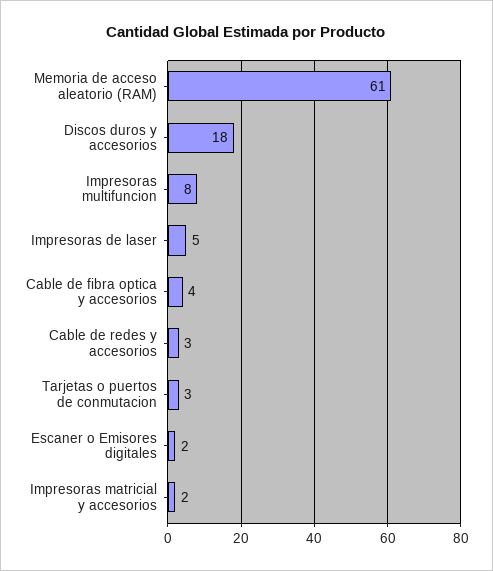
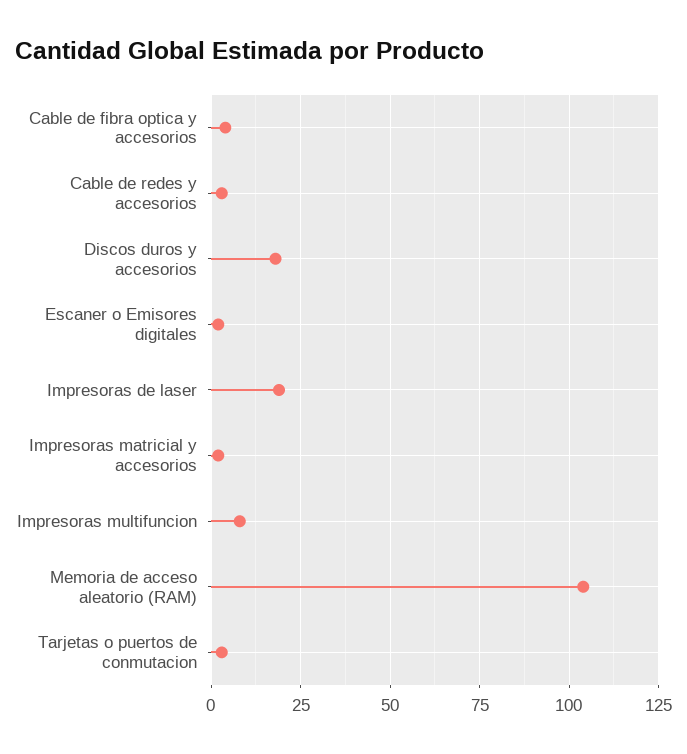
  {
-   "Memoria de acceso aleatorio (RAM)": 61,
+   "Memoria de acceso aleatorio (RAM)": 105,
    "Discos duros y accesorios": 18,
    "Impresoras multifuncion": 8,
-   "Impresoras de laser": 5,
+   "Impresoras de laser": 20,
    "Cable de fibra optica y accesorios": 4,
    "Cable de redes y accesorios": 3,
    "Tarjetas o puertos de conmutacion": 3,
    "Escaner o Emisores digitales": 2,
    "Impresoras matricial y accesorios": 2
  }

